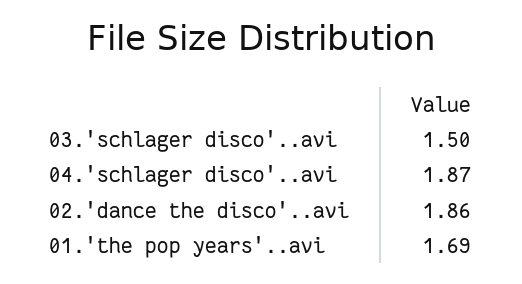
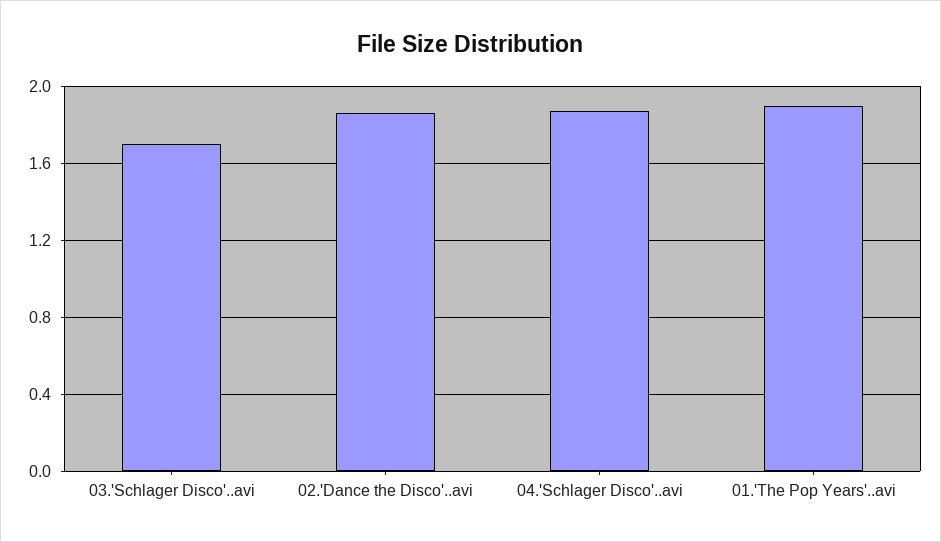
  {
-   "03.'schlager disco'..avi": 1.5,
+   "03.'schlager disco'..avi": 1.7,
    "04.'schlager disco'..avi": 1.87,
    "02.'dance the disco'..avi": 1.86,
-   "01.'the pop years'..avi": 1.69
+   "01.'the pop years'..avi": 1.9
  }

